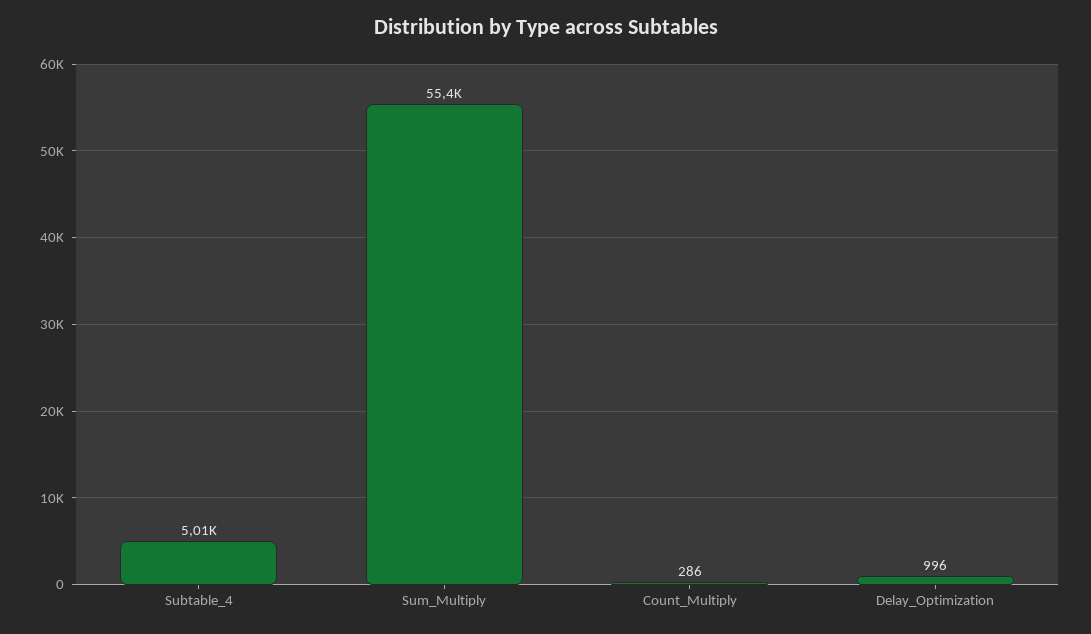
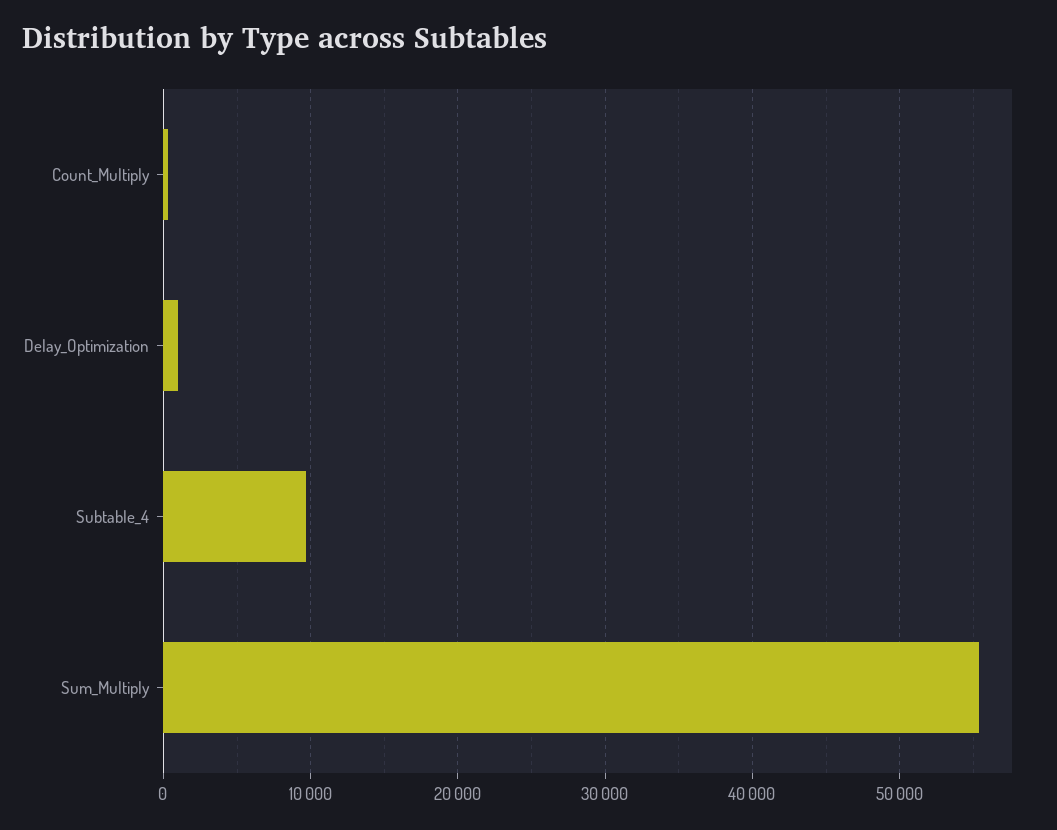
  {
-   "Subtable_4": 5010,
+   "Subtable_4": 10000,
    "Sum_Multiply": 55400,
    "Count_Multiply": 286,
    "Delay_Optimization": 996
  }

